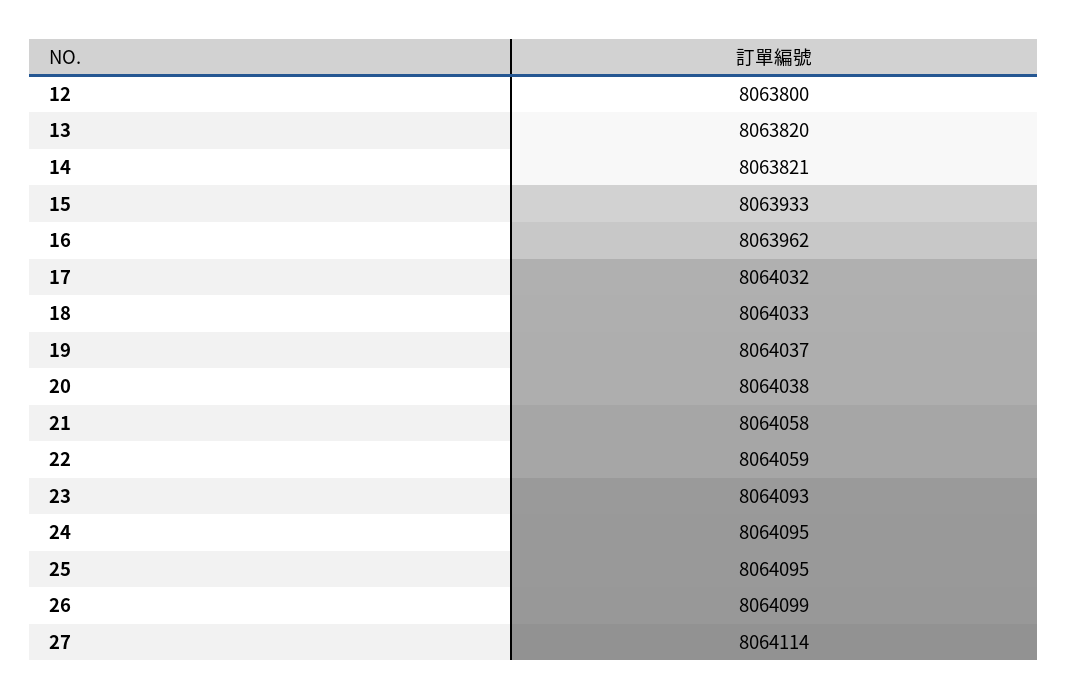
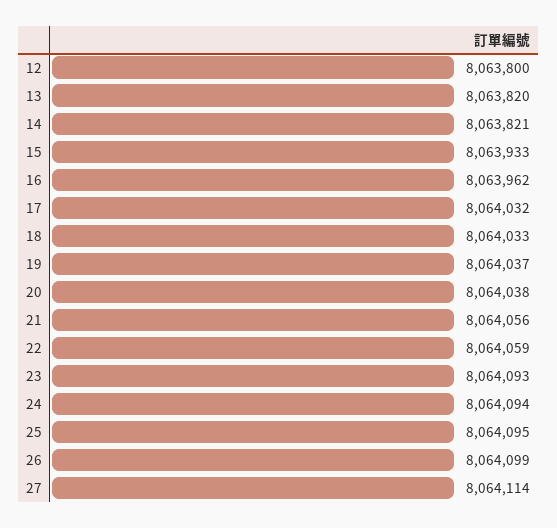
  {
    "12": 8063800,
    "13": 8063820,
    "14": 8063821,
    "15": 8063933,
    "16": 8063962,
    "17": 8064032,
    "18": 8064033,
    "19": 8064037,
    "20": 8064038,
-   "21": 8064058,
+   "21": 8064056,
    "22": 8064059,
    "23": 8064093,
-   "24": 8064095,
+   "24": 8064094,
    "25": 8064095,
    "26": 8064099,
    "27": 8064114
  }

